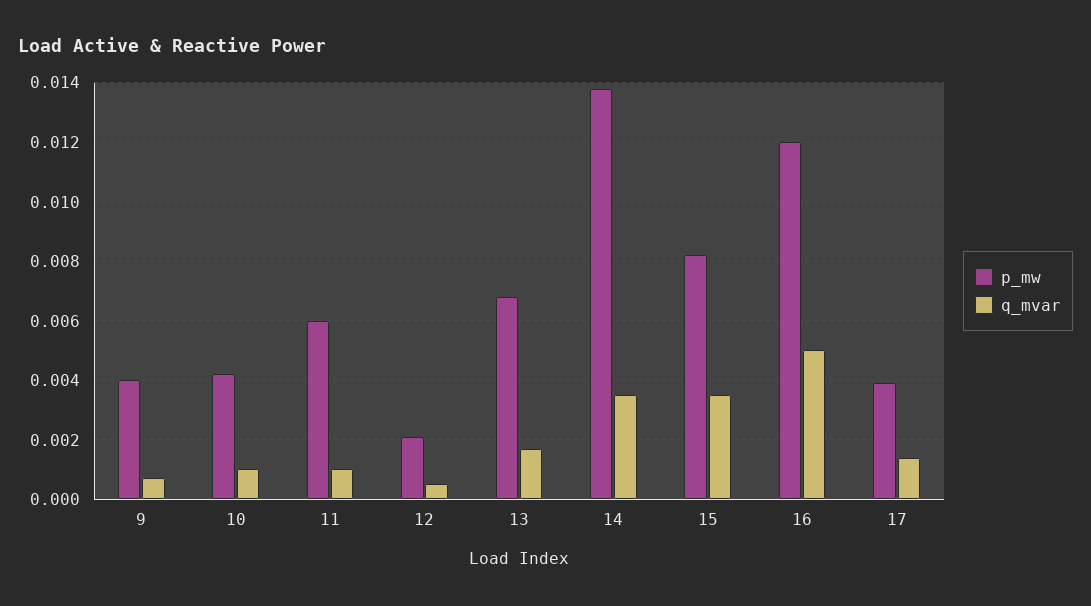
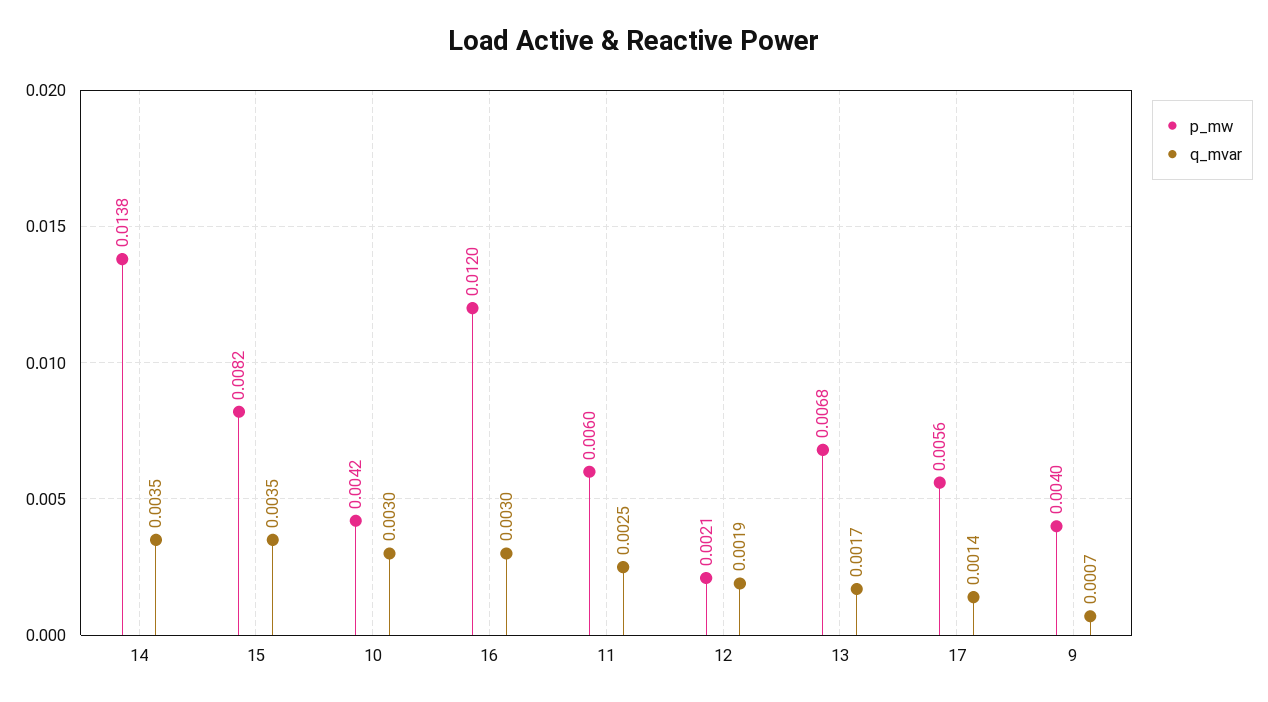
  {
    "p_mw": {
      "9": 0.004,
      "10": 0.0042,
      "11": 0.006,
      "12": 0.0021,
      "13": 0.0068,
      "14": 0.0138,
      "15": 0.0082,
      "16": 0.012,
-     "17": 0.004
+     "17": 0.0056
    },
    "q_mvar": {
      "9": 0.0007,
-     "10": 0.001,
+     "10": 0.003,
-     "11": 0.001,
+     "11": 0.0025,
-     "12": 0.0005,
+     "12": 0.0019,
      "13": 0.0017,
      "14": 0.0035,
      "15": 0.0035,
-     "16": 0.005,
+     "16": 0.003,
      "17": 0.0014
    }
  }

